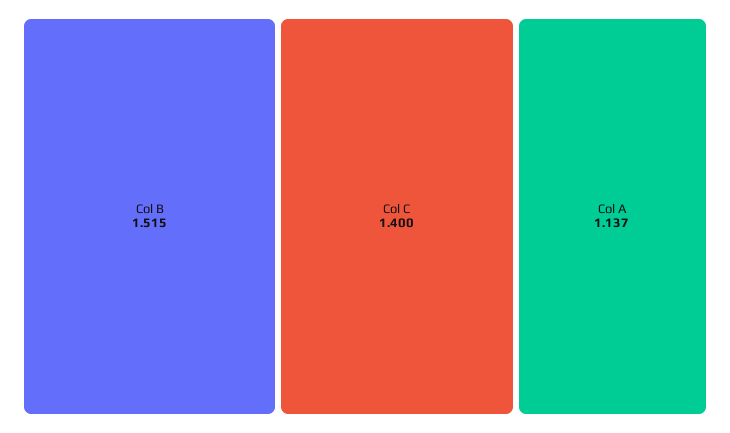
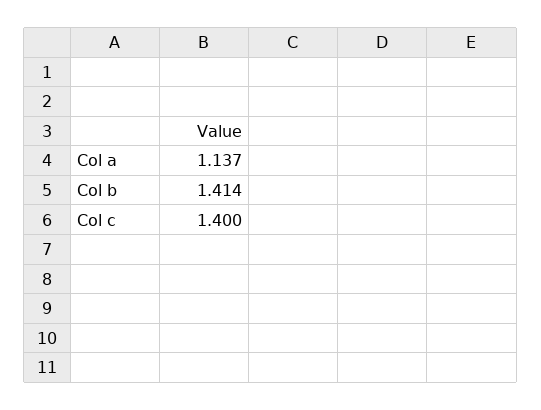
  {
-   "Col B": 1.515,
+   "Col B": 1.414,
    "Col C": 1.4,
    "Col A": 1.137
  }

